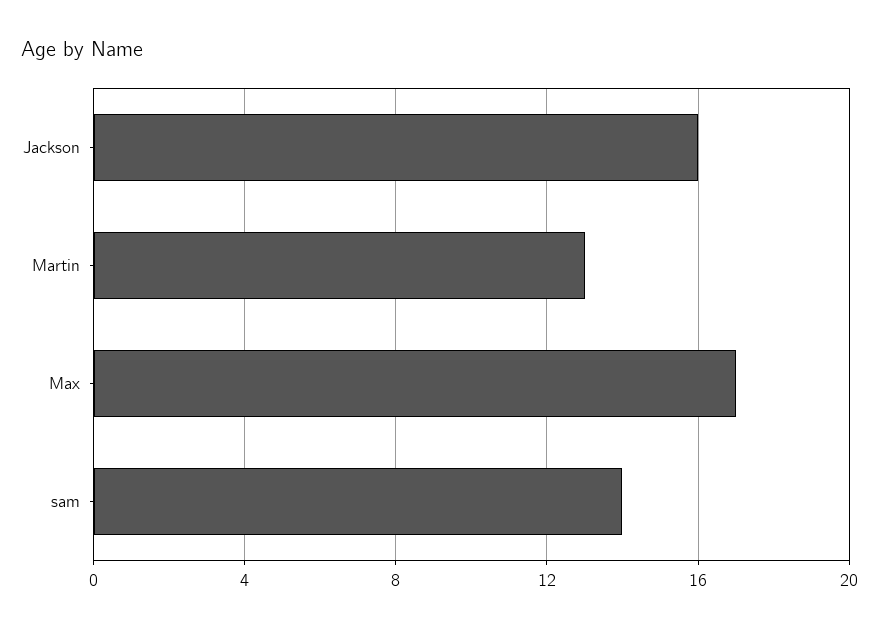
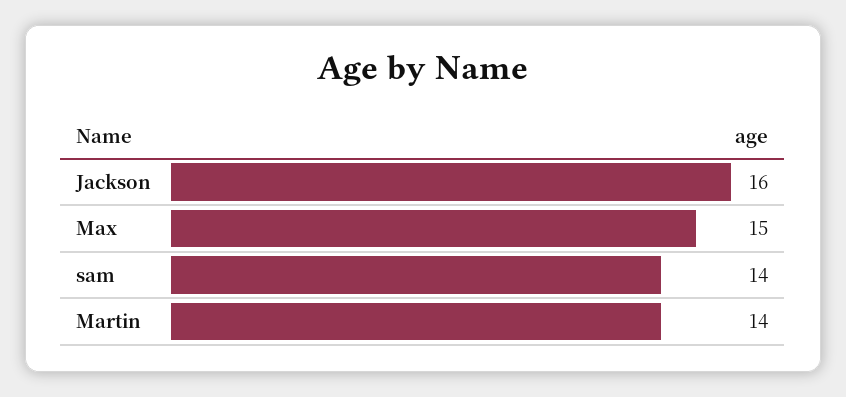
  {
    "Jackson": 16,
-   "Martin": 13,
+   "Martin": 14,
-   "Max": 17,
+   "Max": 15,
    "sam": 14
  }

